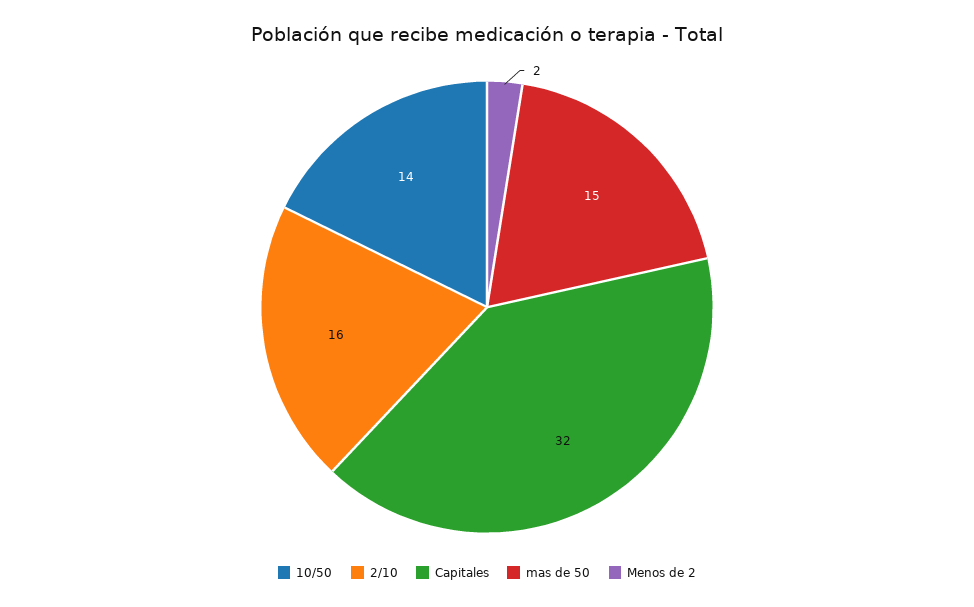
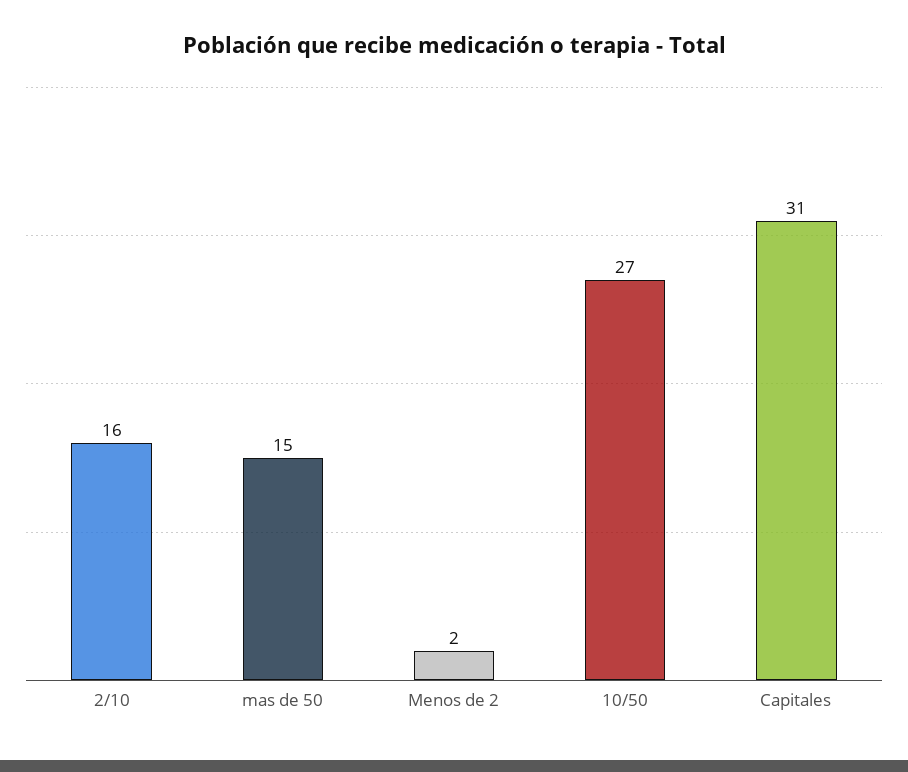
  {
-   "10/50": 14,
+   "10/50": 27,
    "2/10": 16,
-   "Capitales": 32,
+   "Capitales": 31,
    "mas de 50": 15,
    "Menos de 2": 2
  }

